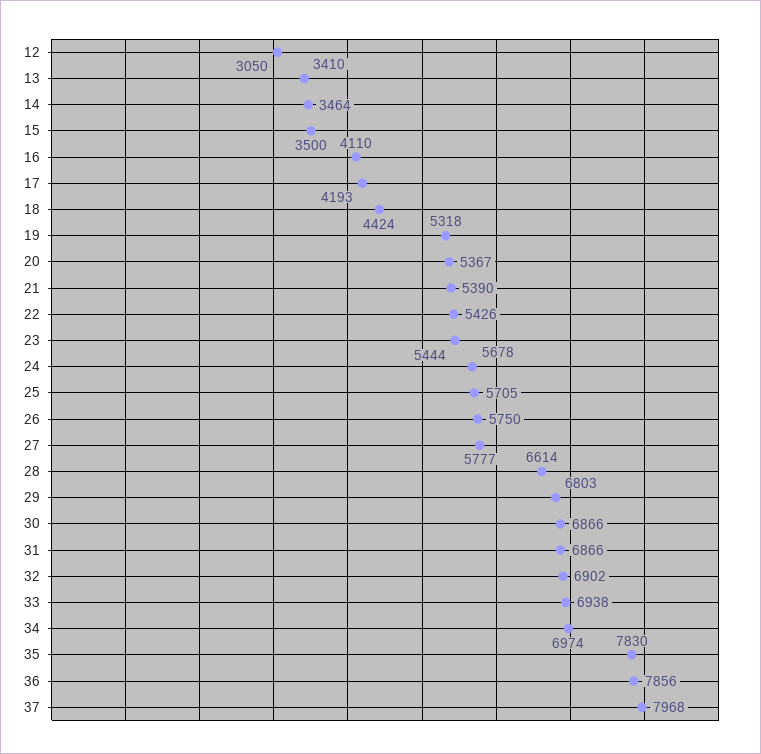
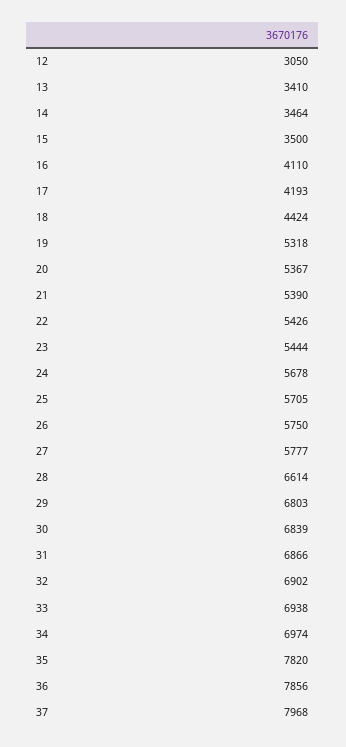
  {
    "12": 3050,
    "13": 3410,
    "14": 3464,
    "15": 3500,
    "16": 4110,
    "17": 4193,
    "18": 4424,
    "19": 5318,
    "20": 5367,
    "21": 5390,
    "22": 5426,
    "23": 5444,
    "24": 5678,
    "25": 5705,
    "26": 5750,
    "27": 5777,
    "28": 6614,
    "29": 6803,
-   "30": 6866,
+   "30": 6839,
    "31": 6866,
    "32": 6902,
    "33": 6938,
    "34": 6974,
-   "35": 7830,
+   "35": 7820,
    "36": 7856,
    "37": 7968
  }

